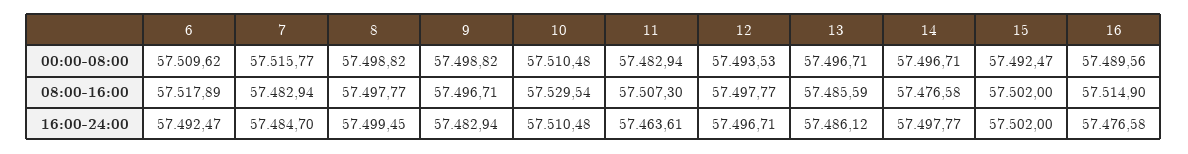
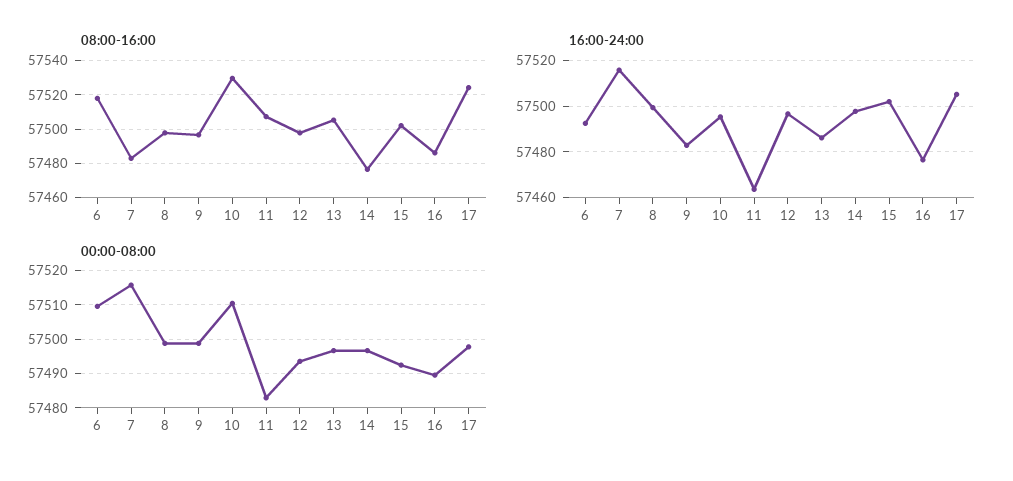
  {
    "00:00-08:00": {
      "6": 57509.62,
      "7": 57515.77,
      "8": 57498.82,
      "9": 57498.82,
      "10": 57510.48,
      "11": 57482.94,
      "12": 57493.53,
      "13": 57496.71,
      "14": 57496.71,
      "15": 57492.47,
-     "16": 57489.56
+     "16": 57489.56,
+     "17": 57498
    },
    "08:00-16:00": {
      "6": 57517.89,
      "7": 57482.94,
      "8": 57497.77,
      "9": 57496.71,
      "10": 57529.54,
      "11": 57507.3,
      "12": 57497.77,
-     "13": 57485.59,
+     "13": 57505,
      "14": 57476.58,
      "15": 57502,
-     "16": 57514.9
+     "16": 57485,
+     "17": 57525
    },
    "16:00-24:00": {
      "6": 57492.47,
-     "7": 57484.7,
+     "7": 57515,
      "8": 57499.45,
      "9": 57482.94,
-     "10": 57510.48,
+     "10": 57495,
      "11": 57463.61,
      "12": 57496.71,
      "13": 57486.12,
      "14": 57497.77,
      "15": 57502,
-     "16": 57476.58
+     "16": 57476.58,
+     "17": 57505
    }
  }

